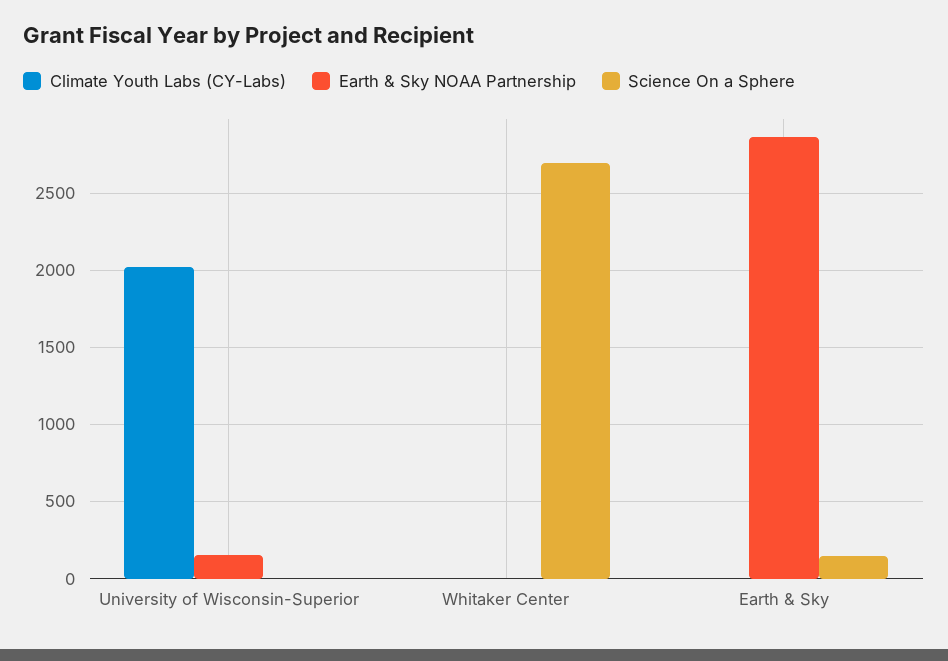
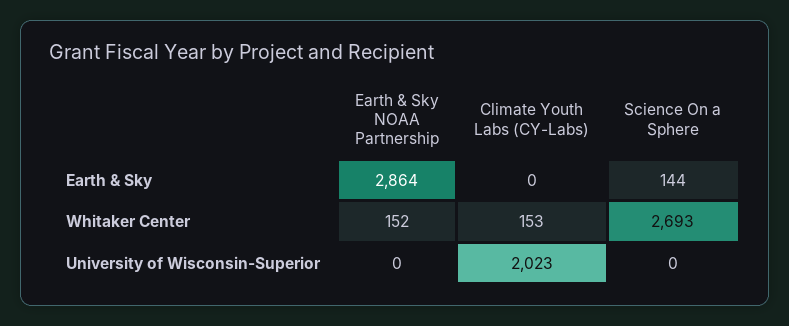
  {
    "Climate Youth Labs (CY-Labs)": {
      "University of Wisconsin-Superior": 2023,
-     "Whitaker Center": 0,
+     "Whitaker Center": 153,
      "Earth & Sky": 0
    },
    "Earth & Sky NOAA Partnership": {
-     "University of Wisconsin-Superior": 150,
+     "University of Wisconsin-Superior": 0,
-     "Whitaker Center": 0,
+     "Whitaker Center": 152,
      "Earth & Sky": 2864
    },
    "Science On a Sphere": {
      "University of Wisconsin-Superior": 0,
      "Whitaker Center": 2693,
      "Earth & Sky": 144
    }
  }

